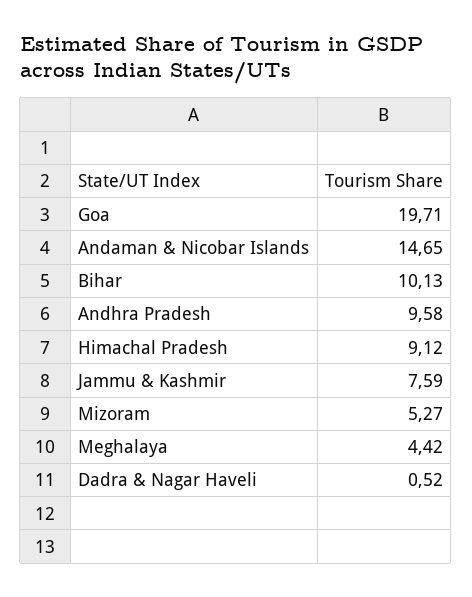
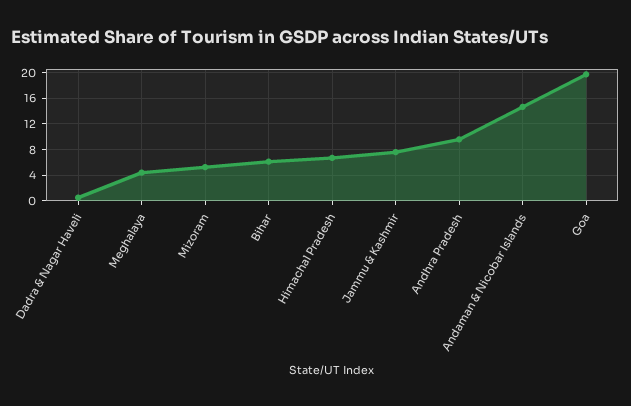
  {
    "Goa": 19.71,
    "Andaman & Nicobar Islands": 14.65,
-   "Bihar": 10.13,
+   "Bihar": 6,
    "Andhra Pradesh": 9.58,
-   "Himachal Pradesh": 9.12,
+   "Himachal Pradesh": 7,
    "Jammu & Kashmir": 7.59,
    "Mizoram": 5.27,
    "Meghalaya": 4.42,
    "Dadra & Nagar Haveli": 0.52
  }

